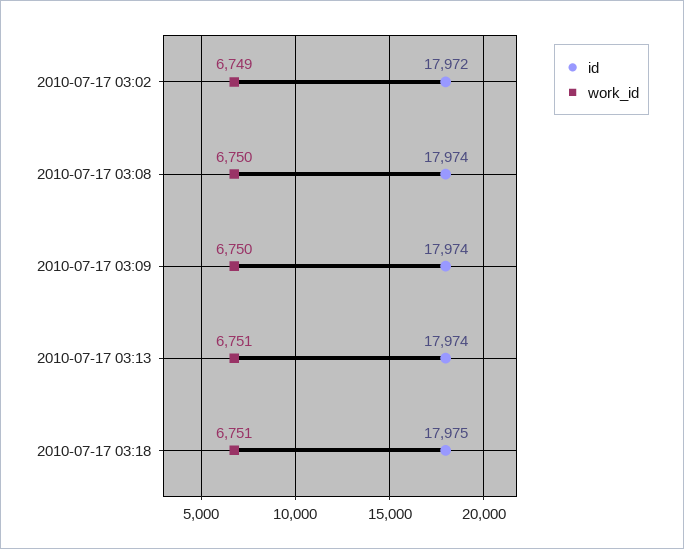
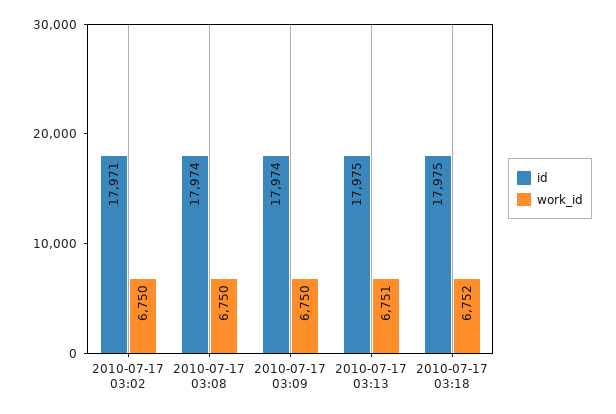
  {
    "id": {
-     "2010-07-17 03:02": 17972,
+     "2010-07-17 03:02": 17971,
      "2010-07-17 03:08": 17974,
      "2010-07-17 03:09": 17974,
-     "2010-07-17 03:13": 17974,
+     "2010-07-17 03:13": 17975,
      "2010-07-17 03:18": 17975
    },
    "work_id": {
-     "2010-07-17 03:02": 6749,
+     "2010-07-17 03:02": 6750,
      "2010-07-17 03:08": 6750,
      "2010-07-17 03:09": 6750,
      "2010-07-17 03:13": 6751,
-     "2010-07-17 03:18": 6751
+     "2010-07-17 03:18": 6752
    }
  }

